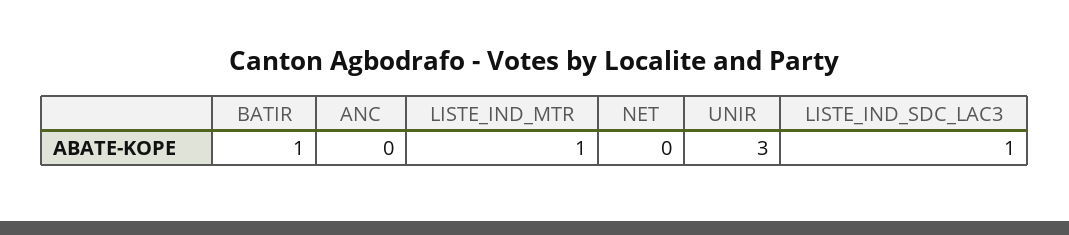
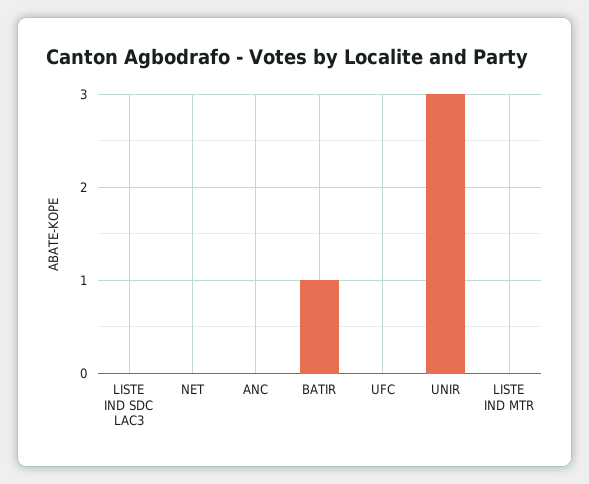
  {
    "BATIR": 1,
    "ANC": 0,
-   "LISTE_IND_MTR": 1,
+   "LISTE_IND_MTR": 0,
    "NET": 0,
    "UNIR": 3,
-   "LISTE_IND_SDC_LAC3": 1
+   "LISTE_IND_SDC_LAC3": 0,
+   "UFC": 0
  }

